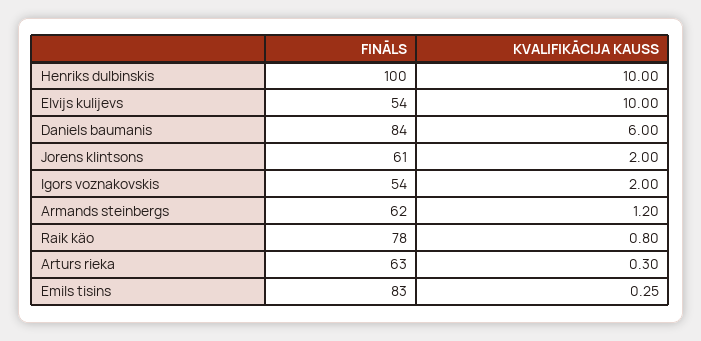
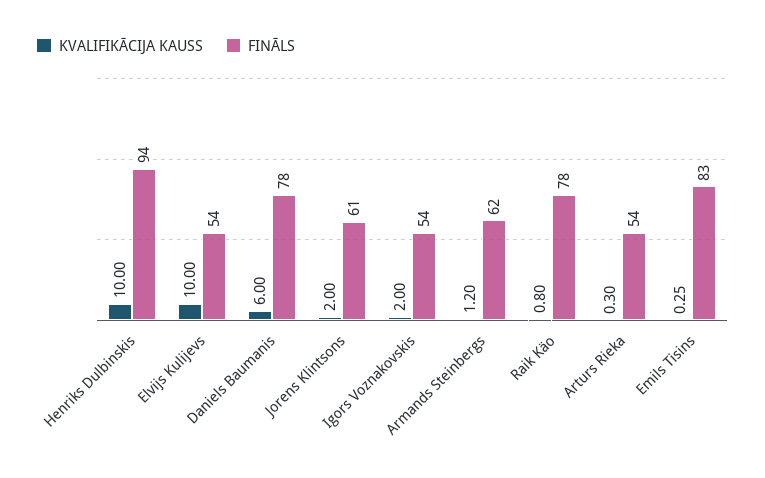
  {
    "FINĀLS": {
-     "Henriks dulbinskis": 100,
+     "Henriks dulbinskis": 94,
      "Elvijs kulijevs": 54,
-     "Daniels baumanis": 84,
+     "Daniels baumanis": 78,
      "Jorens klintsons": 61,
      "Igors voznakovskis": 54,
      "Armands steinbergs": 62,
      "Raik käo": 78,
-     "Arturs rieka": 63,
+     "Arturs rieka": 54,
      "Emils tisins": 83
    },
    "KVALIFIKĀCIJA KAUSS": {
      "Henriks dulbinskis": 10,
      "Elvijs kulijevs": 10,
      "Daniels baumanis": 6,
      "Jorens klintsons": 2,
      "Igors voznakovskis": 2,
      "Armands steinbergs": 1.2,
      "Raik käo": 0.8,
      "Arturs rieka": 0.3,
      "Emils tisins": 0.25
    }
  }

